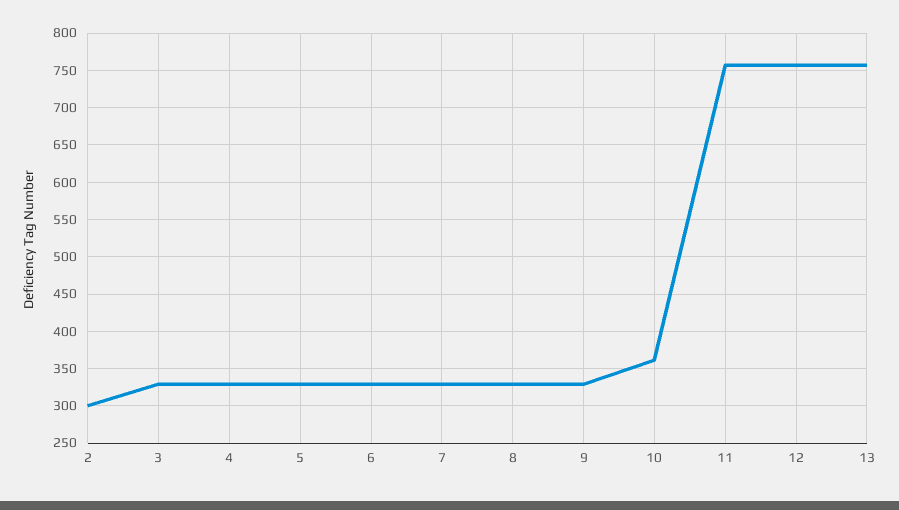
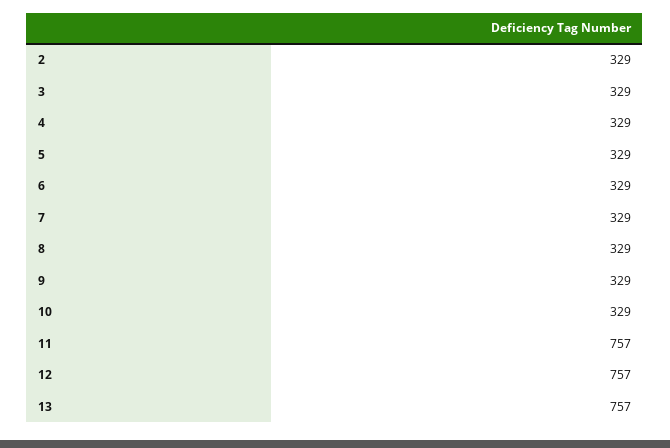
  {
-   "2": 300,
+   "2": 329,
    "3": 329,
    "4": 329,
    "5": 329,
    "6": 329,
    "7": 329,
    "8": 329,
    "9": 329,
-   "10": 360,
+   "10": 329,
    "11": 757,
    "12": 757,
    "13": 757
  }

